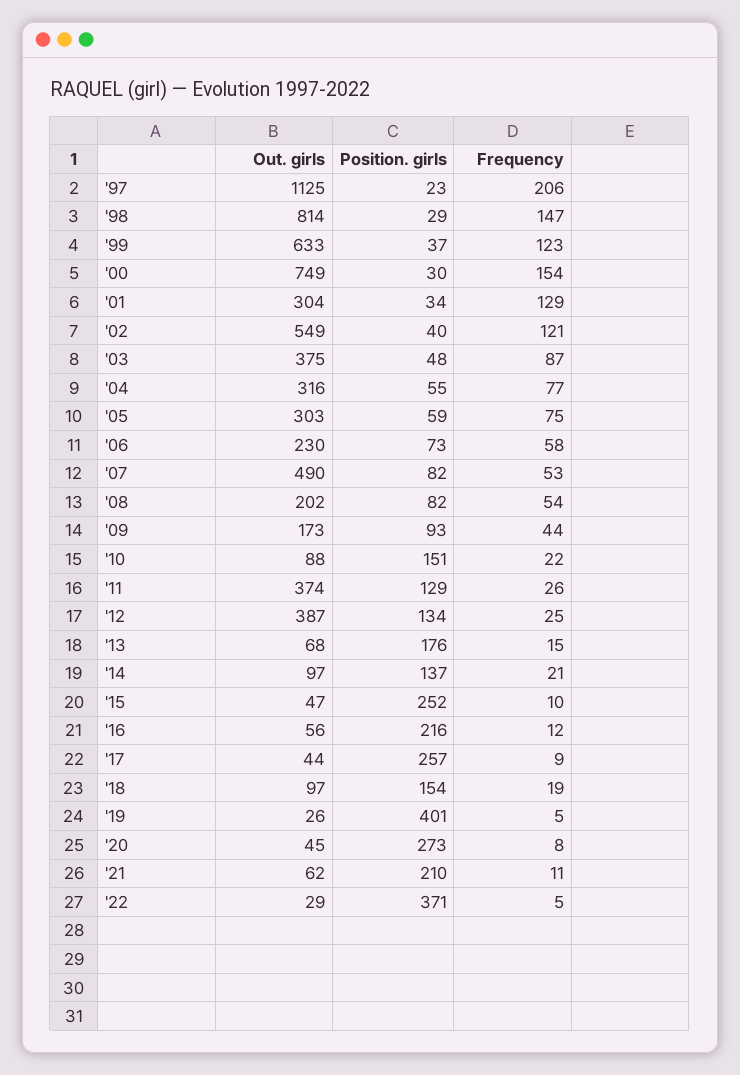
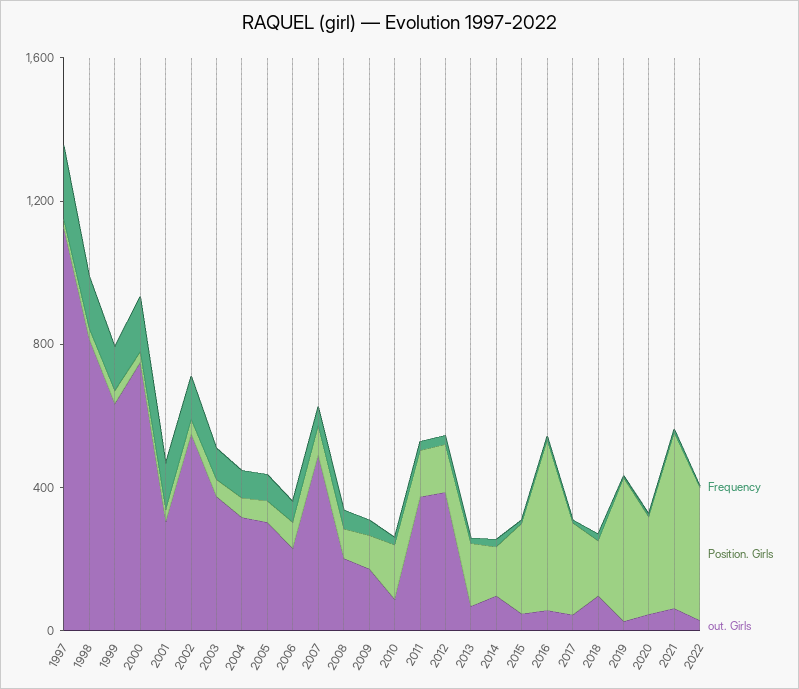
  {
    "Out. girls": {
      "'97": 1125,
      "'98": 814,
      "'99": 633,
      "'00": 749,
      "'01": 304,
      "'02": 549,
      "'03": 375,
      "'04": 316,
      "'05": 303,
      "'06": 230,
      "'07": 490,
      "'08": 202,
      "'09": 173,
      "'10": 88,
      "'11": 374,
      "'12": 387,
      "'13": 68,
      "'14": 97,
      "'15": 47,
      "'16": 56,
      "'17": 44,
      "'18": 97,
      "'19": 26,
      "'20": 45,
      "'21": 62,
      "'22": 29
    },
    "Position. girls": {
      "'97": 23,
      "'98": 29,
      "'99": 37,
      "'00": 30,
      "'01": 34,
      "'02": 40,
      "'03": 48,
      "'04": 55,
      "'05": 59,
      "'06": 73,
      "'07": 82,
      "'08": 82,
      "'09": 93,
      "'10": 151,
      "'11": 129,
      "'12": 134,
      "'13": 176,
      "'14": 137,
      "'15": 252,
-     "'16": 216,
+     "'16": 500,
      "'17": 257,
      "'18": 154,
      "'19": 401,
      "'20": 273,
-     "'21": 210,
+     "'21": 500,
      "'22": 371
    },
    "Frequency": {
      "'97": 206,
      "'98": 147,
      "'99": 123,
      "'00": 154,
      "'01": 129,
      "'02": 121,
      "'03": 87,
      "'04": 77,
      "'05": 75,
      "'06": 58,
      "'07": 53,
      "'08": 54,
      "'09": 44,
      "'10": 22,
      "'11": 26,
      "'12": 25,
      "'13": 15,
      "'14": 21,
      "'15": 10,
      "'16": 12,
      "'17": 9,
      "'18": 19,
      "'19": 5,
      "'20": 8,
      "'21": 11,
      "'22": 5
    }
  }

